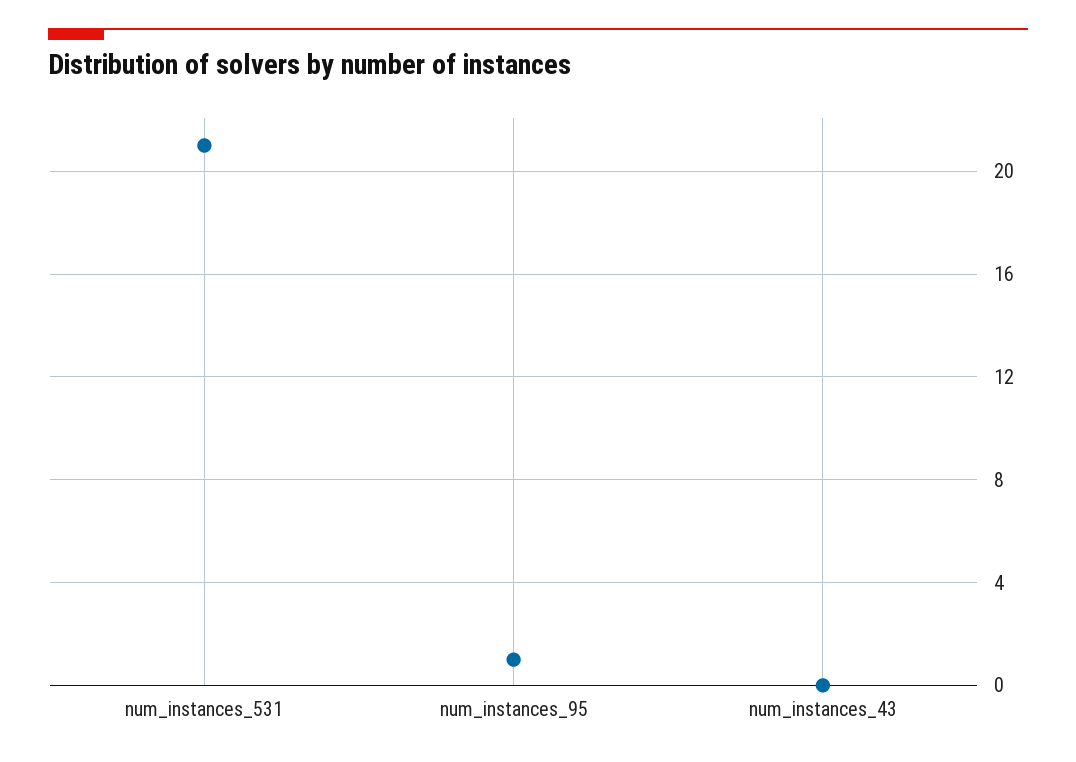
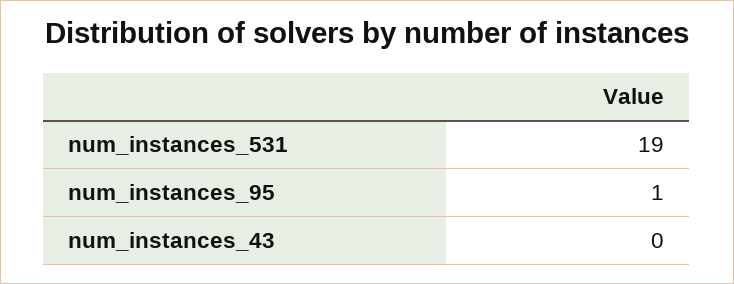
  {
-   "num_instances_531": 21,
+   "num_instances_531": 19,
    "num_instances_95": 1,
    "num_instances_43": 0
  }

